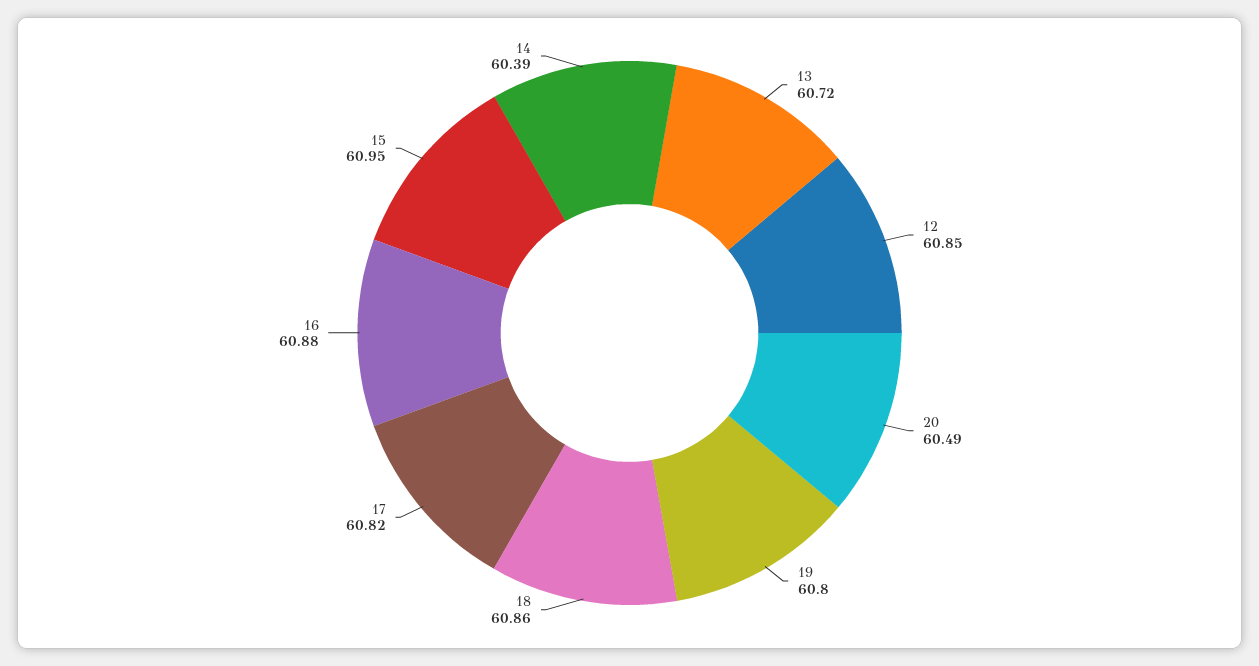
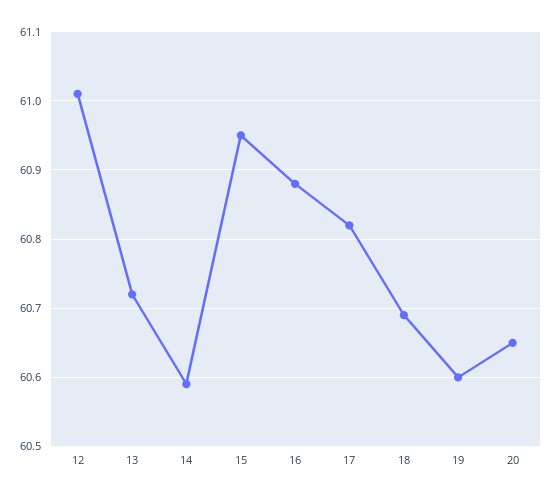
  {
    "13": 60.72,
-   "12": 60.85,
+   "12": 61.01,
-   "20": 60.49,
+   "20": 60.65,
-   "19": 60.8,
+   "19": 60.6,
-   "18": 60.86,
+   "18": 60.69,
    "17": 60.82,
    "16": 60.88,
    "15": 60.95,
-   "14": 60.39
+   "14": 60.59
  }

